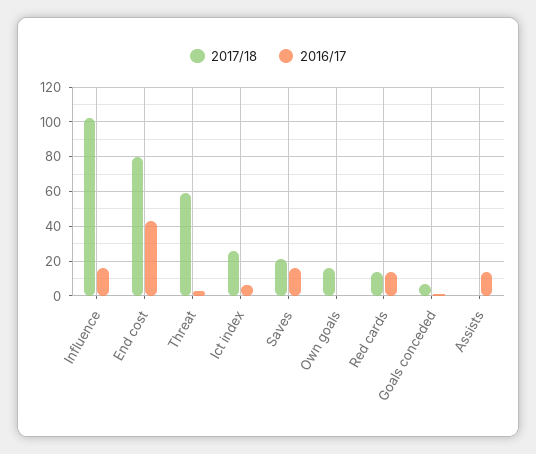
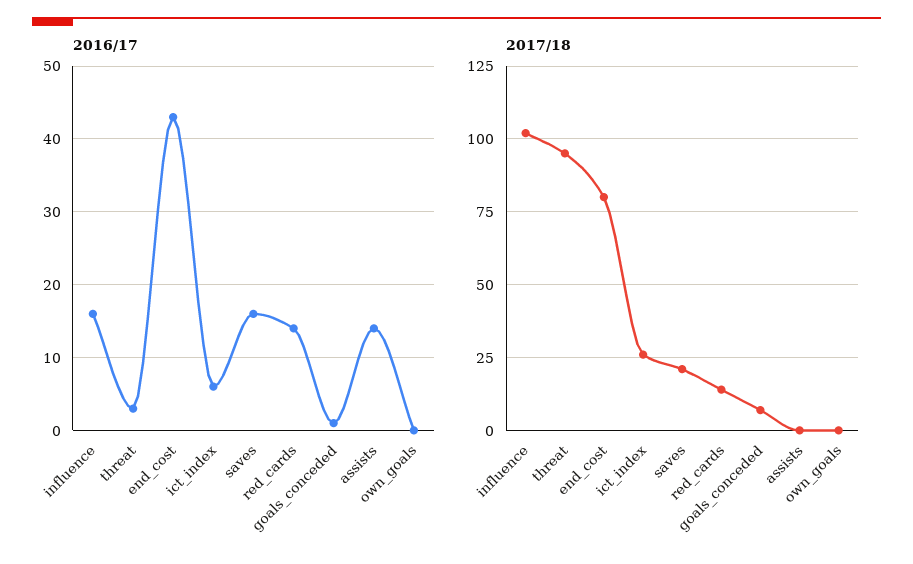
  {
    "2017/18": {
      "Influence": 100,
      "End cost": 80,
-     "Threat": 60,
+     "Threat": 95,
      "Ict index": 25,
      "Saves": 20,
-     "Own goals": 15,
+     "Own goals": 0,
      "Red cards": 15,
      "Goals conceded": 5,
      "Assists": 0
    },
    "2016/17": {
      "Influence": 16,
      "End cost": 43,
      "Threat": 3,
      "Ict index": 6,
      "Saves": 16,
      "Own goals": 0,
      "Red cards": 14,
      "Goals conceded": 1,
      "Assists": 14
    }
  }

